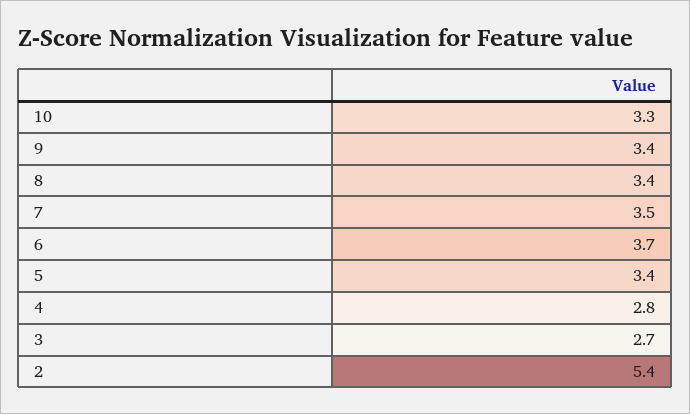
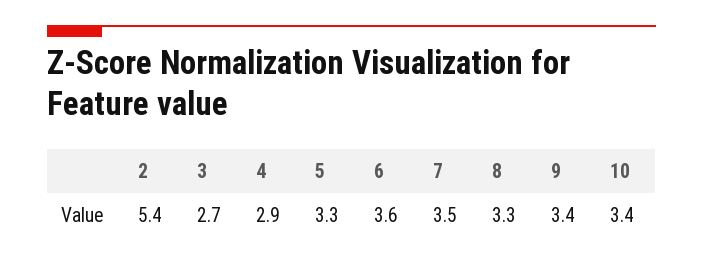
  {
-   "10": 3.3,
+   "10": 3.4,
    "9": 3.4,
-   "8": 3.4,
+   "8": 3.3,
    "7": 3.5,
-   "6": 3.7,
+   "6": 3.6,
-   "5": 3.4,
+   "5": 3.3,
-   "4": 2.8,
+   "4": 2.9,
    "3": 2.7,
    "2": 5.4
  }

